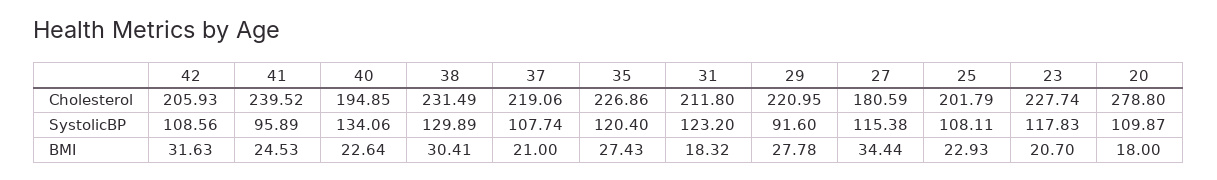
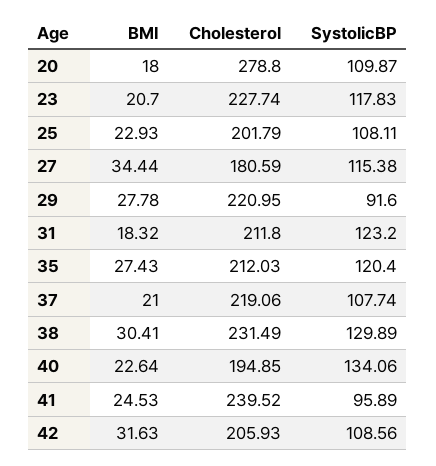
  {
    "42": {
      "Cholesterol": 205.93,
      "SystolicBP": 108.56,
      "BMI": 31.63
    },
    "41": {
      "Cholesterol": 239.52,
      "SystolicBP": 95.89,
      "BMI": 24.53
    },
    "40": {
      "Cholesterol": 194.85,
      "SystolicBP": 134.06,
      "BMI": 22.64
    },
    "38": {
      "Cholesterol": 231.49,
      "SystolicBP": 129.89,
      "BMI": 30.41
    },
    "37": {
      "Cholesterol": 219.06,
      "SystolicBP": 107.74,
      "BMI": 21
    },
    "35": {
-     "Cholesterol": 226.86,
+     "Cholesterol": 212.03,
      "SystolicBP": 120.4,
      "BMI": 27.43
    },
    "31": {
      "Cholesterol": 211.8,
      "SystolicBP": 123.2,
      "BMI": 18.32
    },
    "29": {
      "Cholesterol": 220.95,
      "SystolicBP": 91.6,
      "BMI": 27.78
    },
    "27": {
      "Cholesterol": 180.59,
      "SystolicBP": 115.38,
      "BMI": 34.44
    },
    "25": {
      "Cholesterol": 201.79,
      "SystolicBP": 108.11,
      "BMI": 22.93
    },
    "23": {
      "Cholesterol": 227.74,
      "SystolicBP": 117.83,
      "BMI": 20.7
    },
    "20": {
      "Cholesterol": 278.8,
      "SystolicBP": 109.87,
      "BMI": 18
    }
  }

